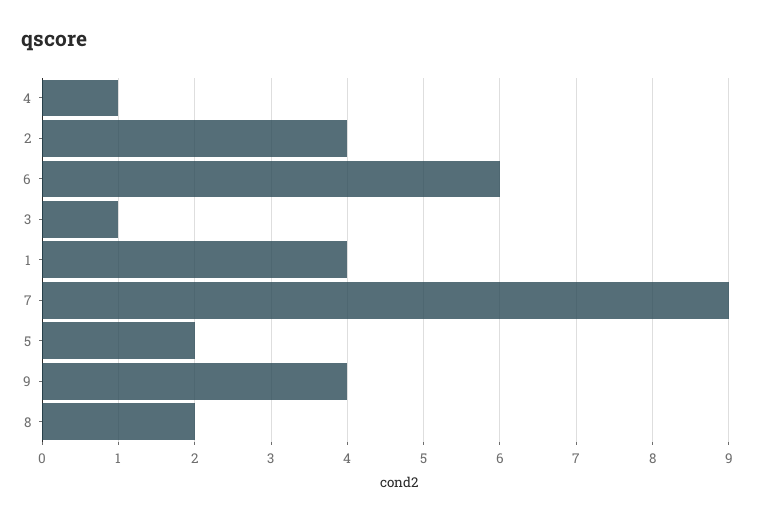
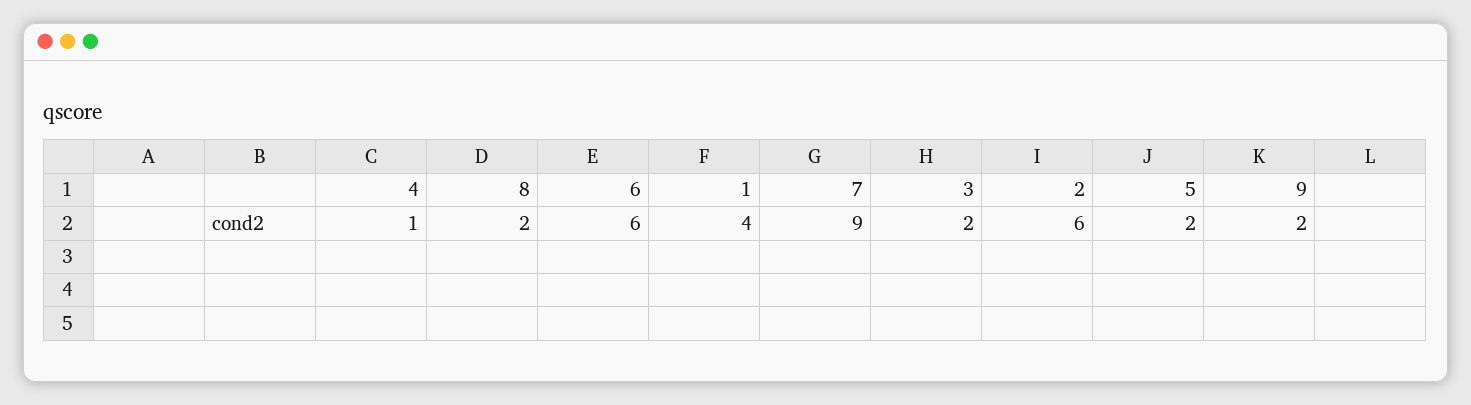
  {
    "4": 1,
-   "2": 4,
+   "2": 6,
    "6": 6,
-   "3": 1,
+   "3": 2,
    "1": 4,
    "7": 9,
    "5": 2,
-   "9": 4,
+   "9": 2,
    "8": 2
  }

